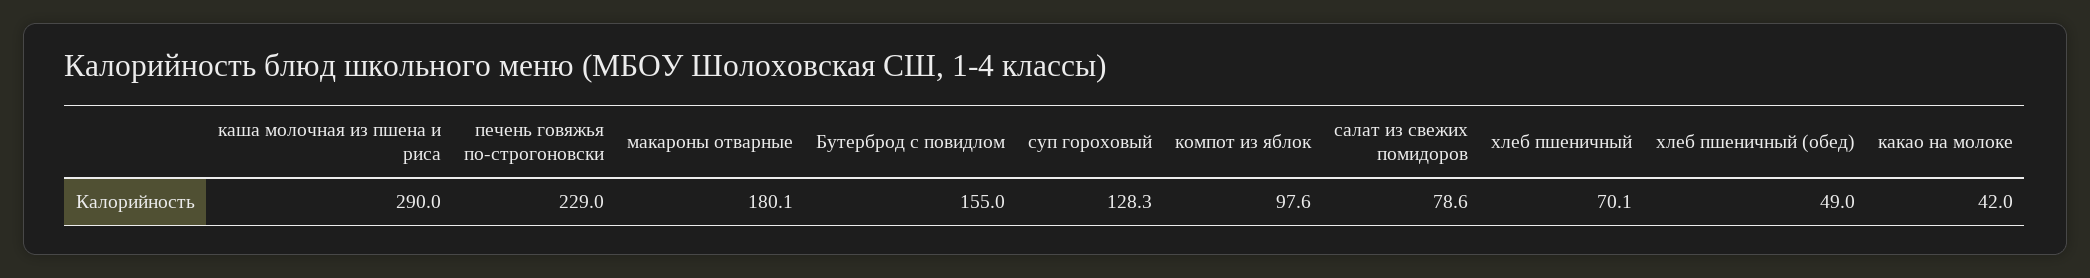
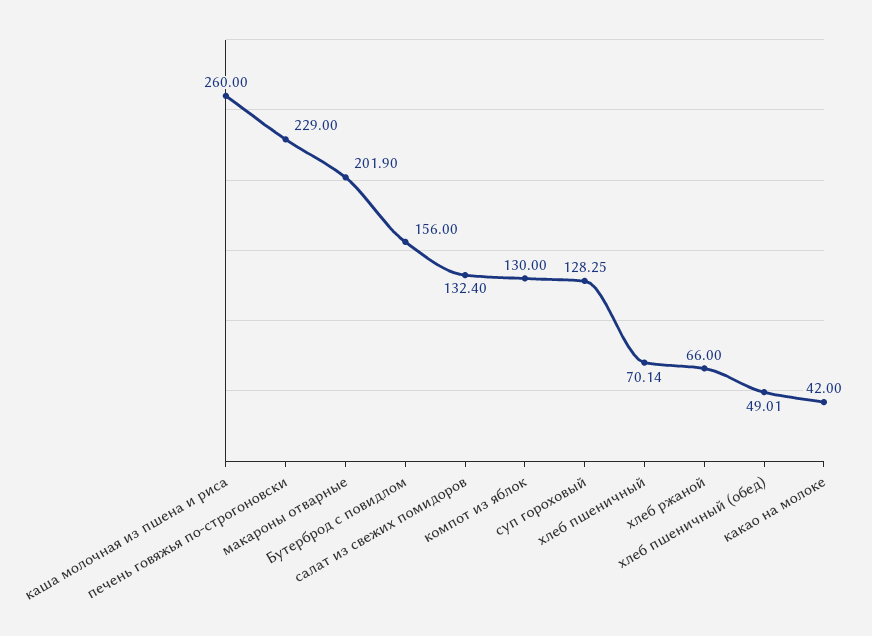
  {
-   "каша молочная из пшена и риса": 290,
+   "каша молочная из пшена и риса": 260,
    "печень говяжья по-строгоновски": 229,
-   "макароны отварные": 180.1,
+   "макароны отварные": 201.9,
-   "Бутерброд с повидлом": 155,
+   "Бутерброд с повидлом": 156,
    "суп гороховый": 128.25,
-   "компот из яблок": 97.6,
+   "компот из яблок": 130,
-   "салат из свежих помидоров": 78.6,
+   "салат из свежих помидоров": 132.4,
    "хлеб пшеничный": 70.14,
    "хлеб пшеничный (обед)": 49.01,
-   "какао на молоке": 42
+   "какао на молоке": 42,
+   "хлеб ржаной": 66
  }

